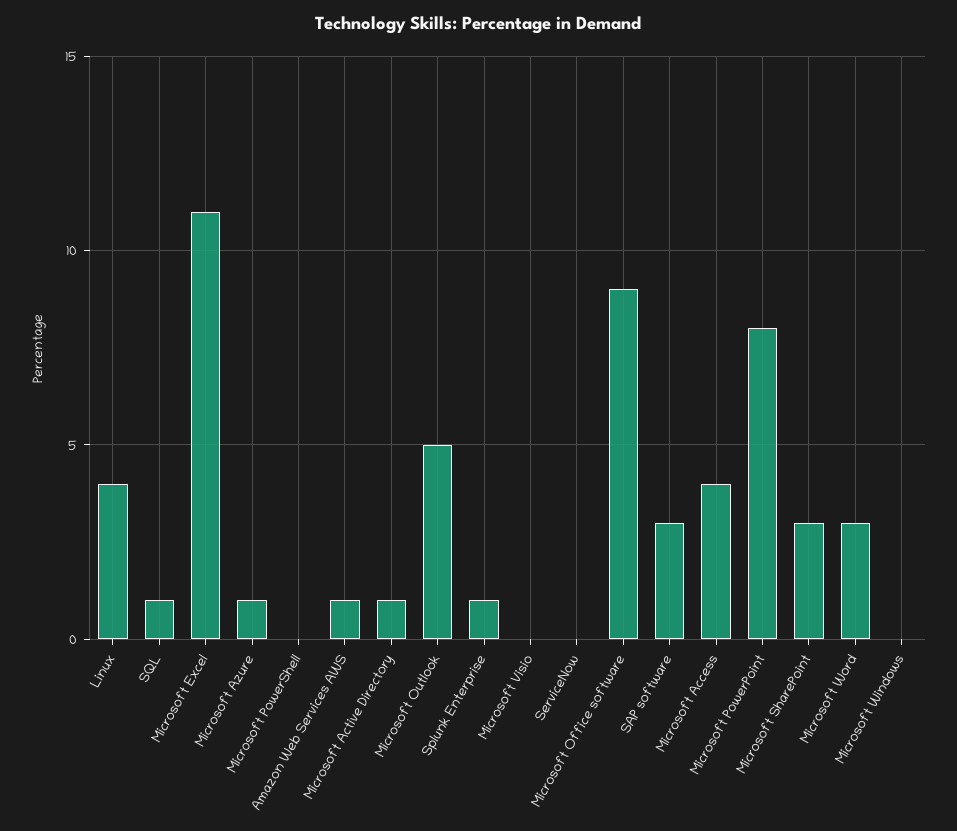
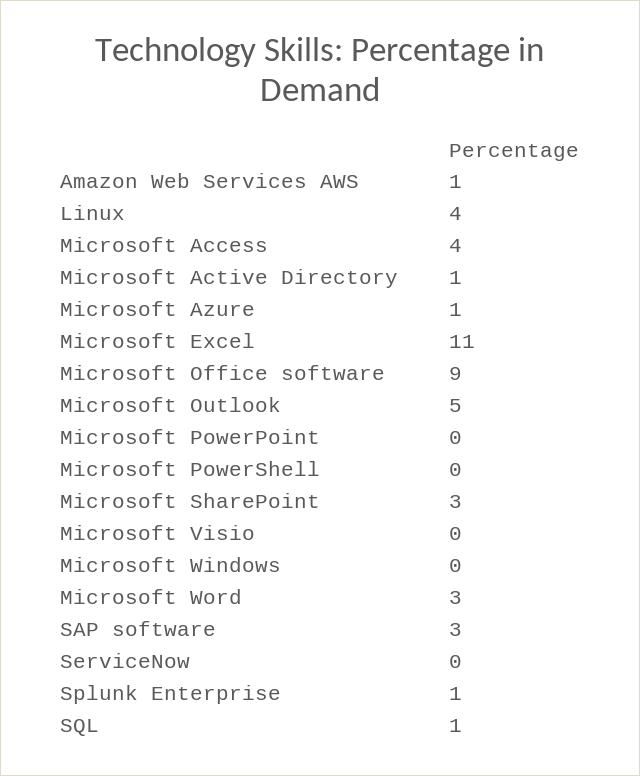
  {
    "Linux": 4,
    "SQL": 1,
    "Microsoft Excel": 11,
    "Microsoft Azure": 1,
    "Microsoft PowerShell": 0,
    "Amazon Web Services AWS": 1,
    "Microsoft Active Directory": 1,
    "Microsoft Outlook": 5,
    "Splunk Enterprise": 1,
    "Microsoft Visio": 0,
    "ServiceNow": 0,
    "Microsoft Office software": 9,
    "SAP software": 3,
    "Microsoft Access": 4,
-   "Microsoft PowerPoint": 8,
+   "Microsoft PowerPoint": 0,
    "Microsoft SharePoint": 3,
    "Microsoft Word": 3,
    "Microsoft Windows": 0
  }

